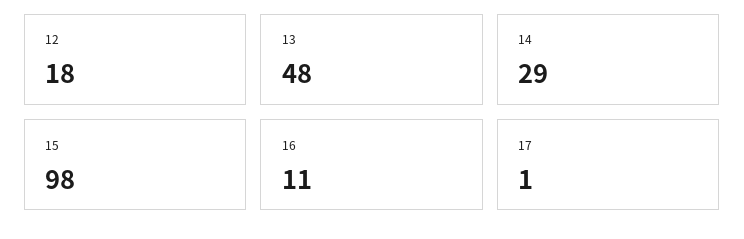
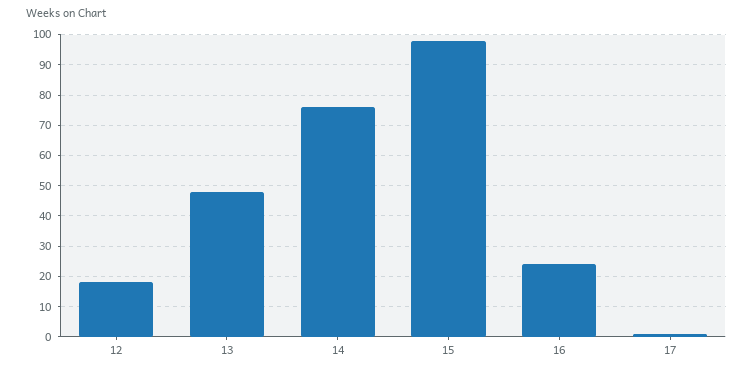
  {
    "12": 18,
    "13": 48,
-   "14": 29,
+   "14": 75,
    "15": 98,
-   "16": 11,
+   "16": 25,
    "17": 1
  }

